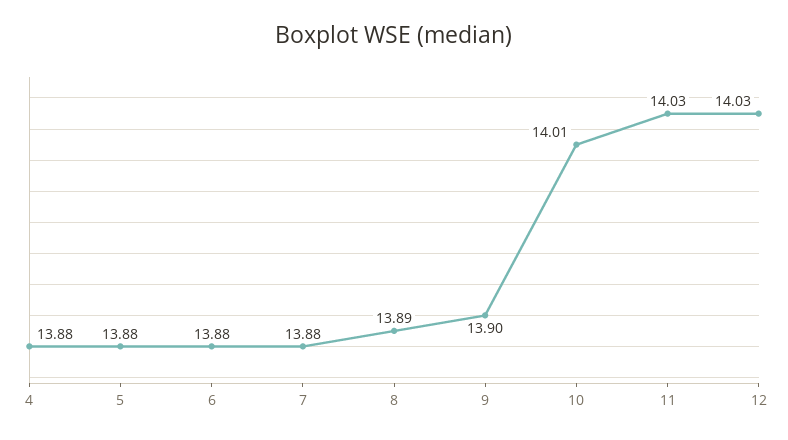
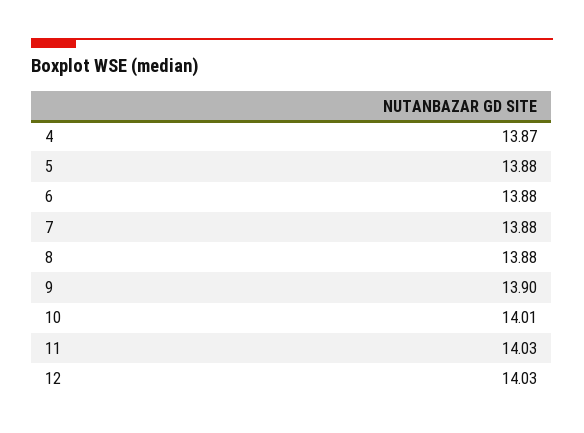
  {
-   "4": 13.88,
+   "4": 13.87,
    "5": 13.88,
    "6": 13.88,
    "7": 13.88,
-   "8": 13.89,
+   "8": 13.88,
    "9": 13.9,
    "10": 14.01,
    "11": 14.03,
    "12": 14.03
  }

